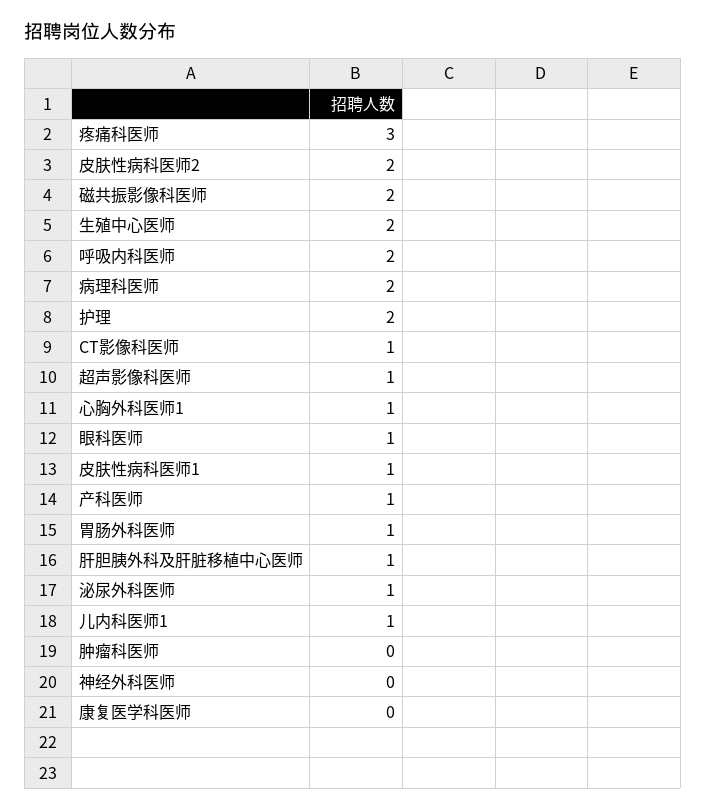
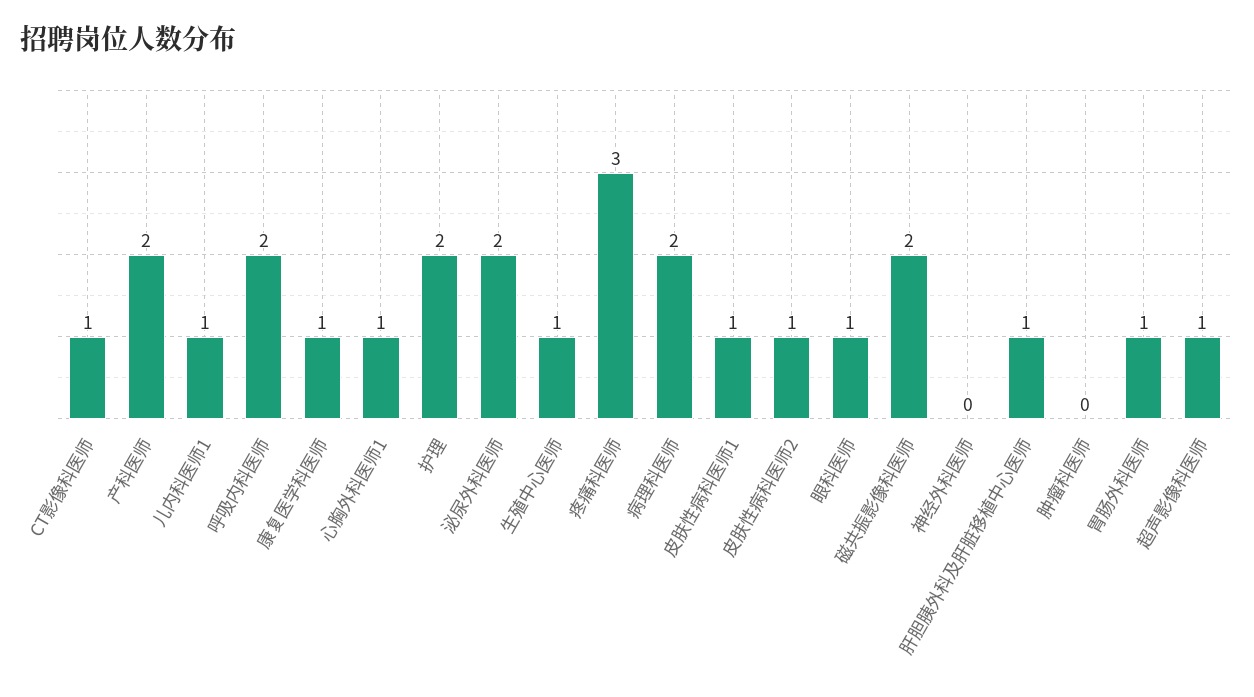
  {
    "疼痛科医师": 3,
-   "皮肤性病科医师2": 2,
+   "皮肤性病科医师2": 1,
    "磁共振影像科医师": 2,
-   "生殖中心医师": 2,
+   "生殖中心医师": 1,
    "呼吸内科医师": 2,
    "病理科医师": 2,
    "护理": 2,
    "CT影像科医师": 1,
    "超声影像科医师": 1,
    "心胸外科医师1": 1,
    "眼科医师": 1,
    "皮肤性病科医师1": 1,
-   "产科医师": 1,
+   "产科医师": 2,
    "胃肠外科医师": 1,
    "肝胆胰外科及肝脏移植中心医师": 1,
-   "泌尿外科医师": 1,
+   "泌尿外科医师": 2,
    "儿内科医师1": 1,
    "肿瘤科医师": 0,
    "神经外科医师": 0,
-   "康复医学科医师": 0
+   "康复医学科医师": 1
  }

